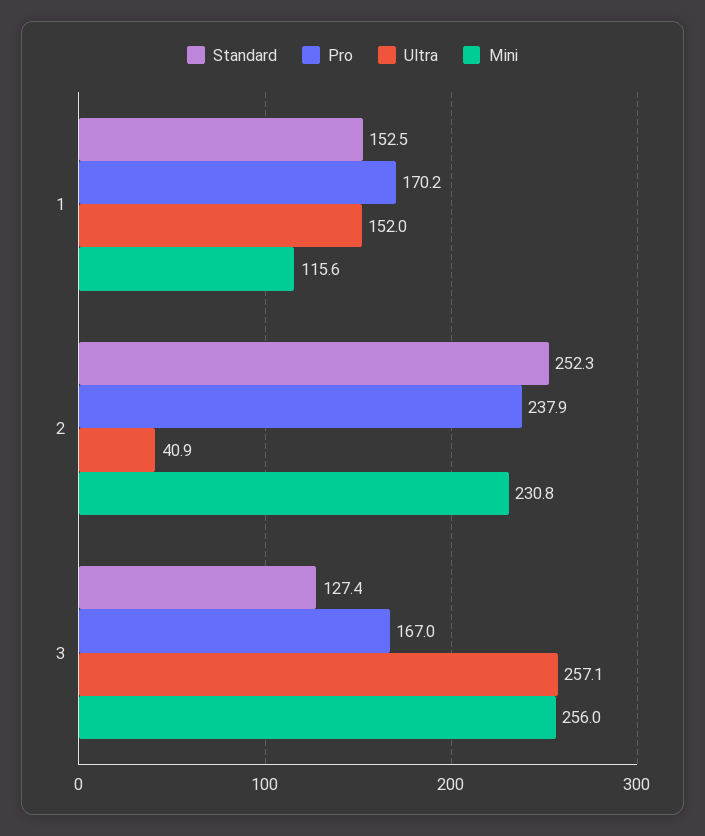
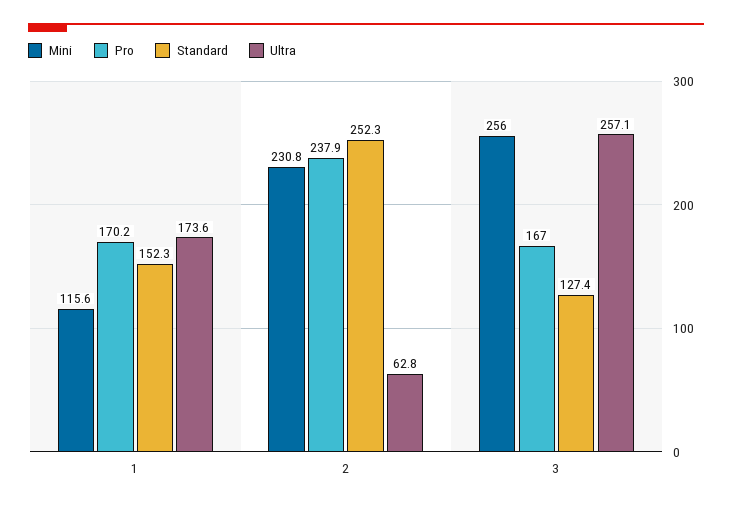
  {
    "Standard": {
-     "1": 152.5,
+     "1": 152.3,
      "2": 252.3,
      "3": 127.4
    },
    "Pro": {
      "1": 170.2,
      "2": 237.9,
      "3": 167
    },
    "Ultra": {
-     "1": 152,
+     "1": 173.6,
-     "2": 40.9,
+     "2": 62.8,
      "3": 257.1
    },
    "Mini": {
      "1": 115.6,
      "2": 230.8,
      "3": 256
    }
  }

